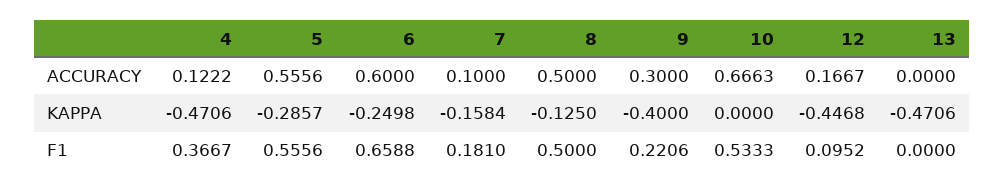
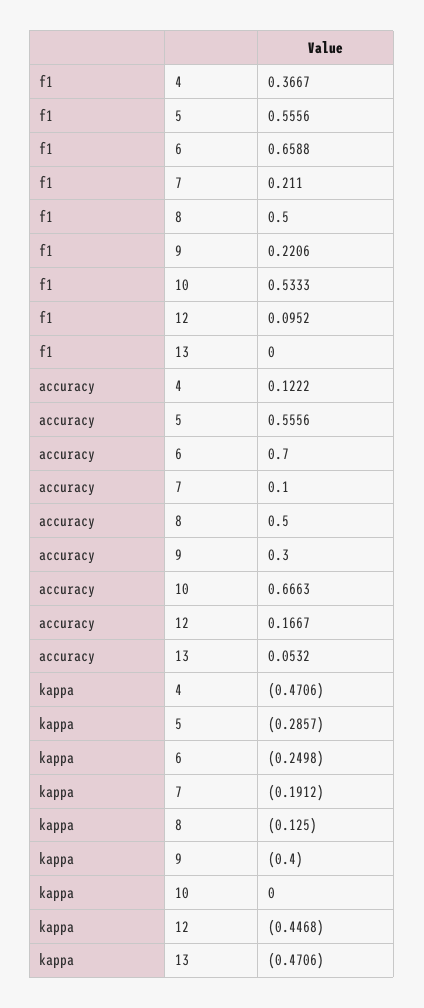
  {
    "4": {
      "ACCURACY": 0.1222,
      "KAPPA": -0.4706,
      "F1": 0.3667
    },
    "5": {
      "ACCURACY": 0.5556,
      "KAPPA": -0.2857,
      "F1": 0.5556
    },
    "6": {
-     "ACCURACY": 0.6,
+     "ACCURACY": 0.7,
      "KAPPA": -0.2498,
      "F1": 0.6588
    },
    "7": {
      "ACCURACY": 0.1,
-     "KAPPA": -0.1584,
+     "KAPPA": -0.1912,
-     "F1": 0.181
+     "F1": 0.211
    },
    "8": {
      "ACCURACY": 0.5,
      "KAPPA": -0.125,
      "F1": 0.5
    },
    "9": {
      "ACCURACY": 0.3,
      "KAPPA": -0.4,
      "F1": 0.2206
    },
    "10": {
      "ACCURACY": 0.6663,
      "KAPPA": 0,
      "F1": 0.5333
    },
    "12": {
      "ACCURACY": 0.1667,
      "KAPPA": -0.4468,
      "F1": 0.0952
    },
    "13": {
-     "ACCURACY": 0,
+     "ACCURACY": 0.0532,
      "KAPPA": -0.4706,
      "F1": 0
    }
  }

